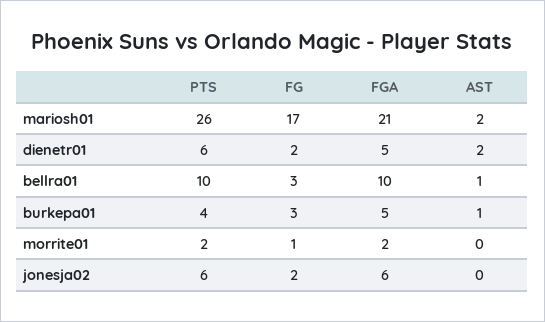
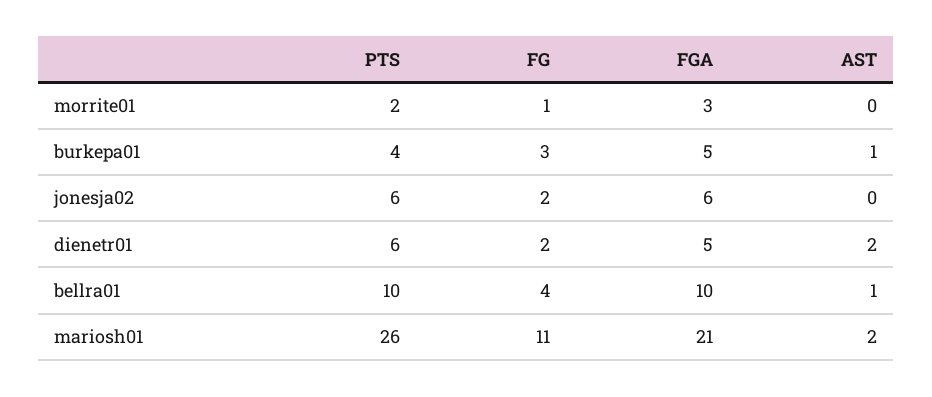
  {
    "PTS": {
      "mariosh01": 26,
      "dienetr01": 6,
      "bellra01": 10,
      "burkepa01": 4,
      "morrite01": 2,
      "jonesja02": 6
    },
    "FG": {
-     "mariosh01": 17,
+     "mariosh01": 11,
      "dienetr01": 2,
-     "bellra01": 3,
+     "bellra01": 4,
      "burkepa01": 3,
      "morrite01": 1,
      "jonesja02": 2
    },
    "FGA": {
      "mariosh01": 21,
      "dienetr01": 5,
      "bellra01": 10,
      "burkepa01": 5,
-     "morrite01": 2,
+     "morrite01": 3,
      "jonesja02": 6
    },
    "AST": {
      "mariosh01": 2,
      "dienetr01": 2,
      "bellra01": 1,
      "burkepa01": 1,
      "morrite01": 0,
      "jonesja02": 0
    }
  }

